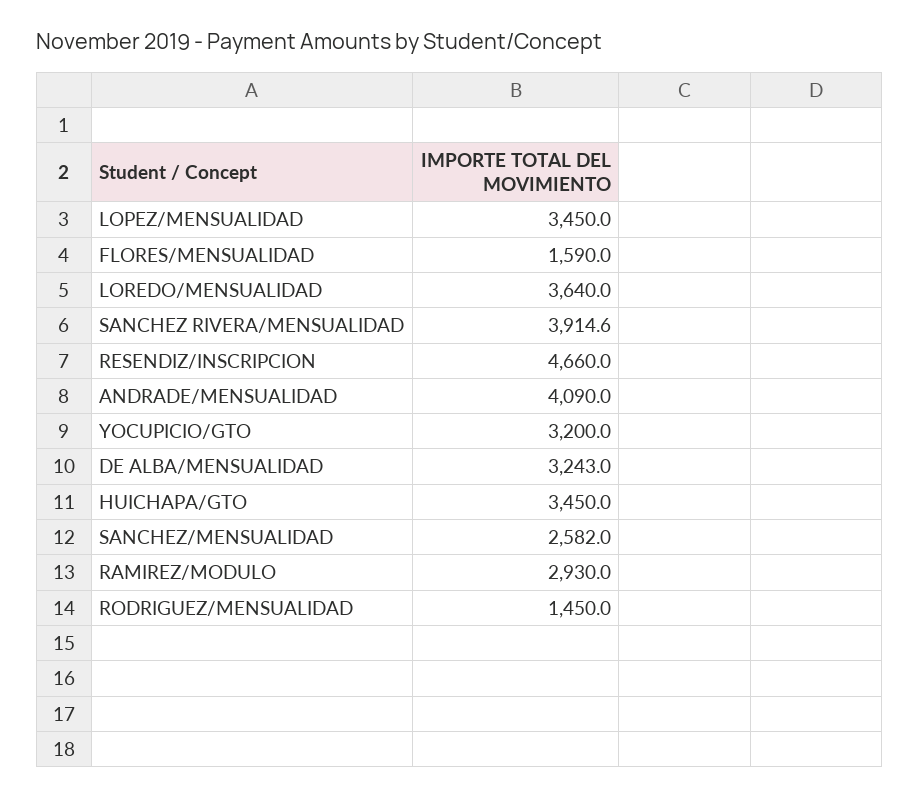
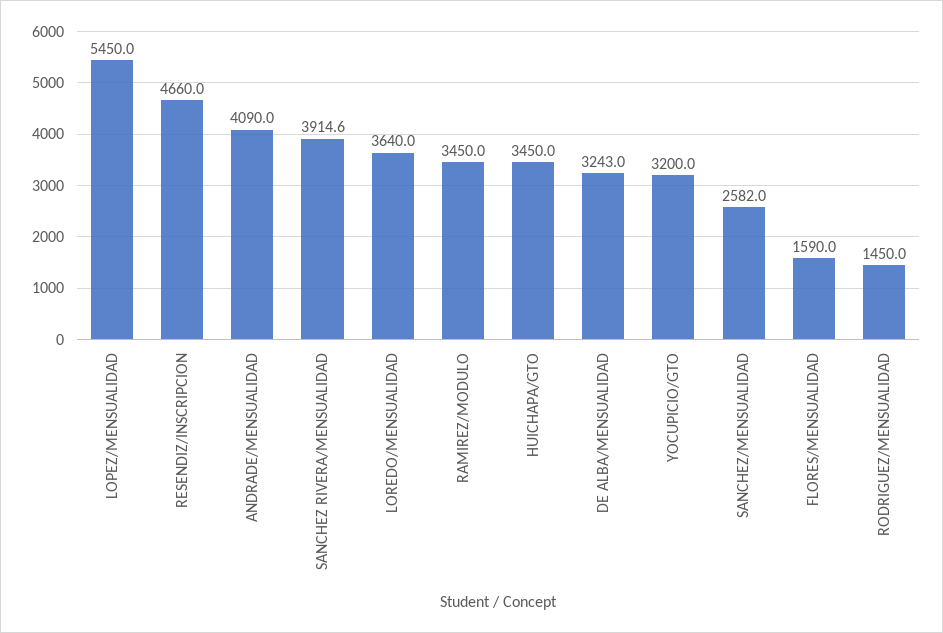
  {
-   "LOPEZ/MENSUALIDAD": 3450,
+   "LOPEZ/MENSUALIDAD": 5450,
    "FLORES/MENSUALIDAD": 1590,
    "LOREDO/MENSUALIDAD": 3640,
    "SANCHEZ RIVERA/MENSUALIDAD": 3914.6,
    "RESENDIZ/INSCRIPCION": 4660,
    "ANDRADE/MENSUALIDAD": 4090,
    "YOCUPICIO/GTO": 3200,
    "DE ALBA/MENSUALIDAD": 3243,
    "HUICHAPA/GTO": 3450,
    "SANCHEZ/MENSUALIDAD": 2582,
-   "RAMIREZ/MODULO": 2930,
+   "RAMIREZ/MODULO": 3450,
    "RODRIGUEZ/MENSUALIDAD": 1450
  }

